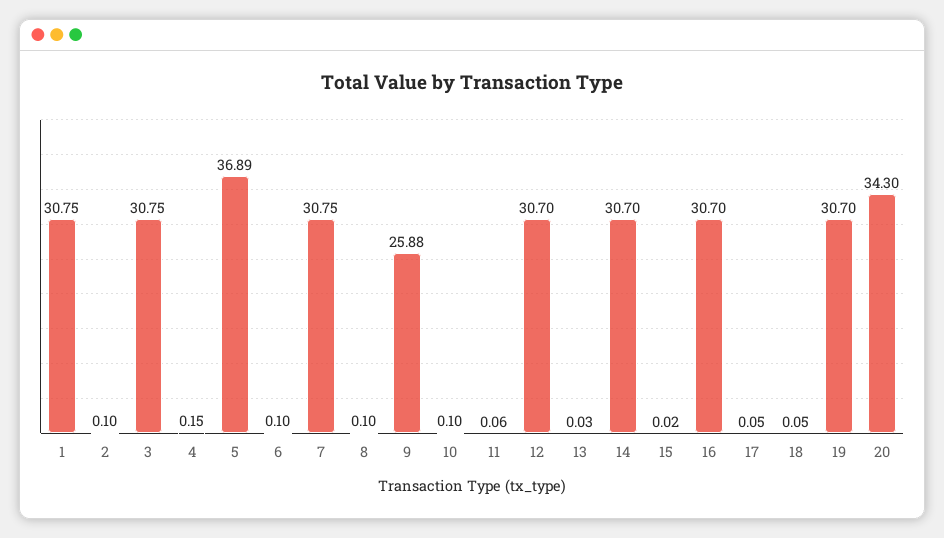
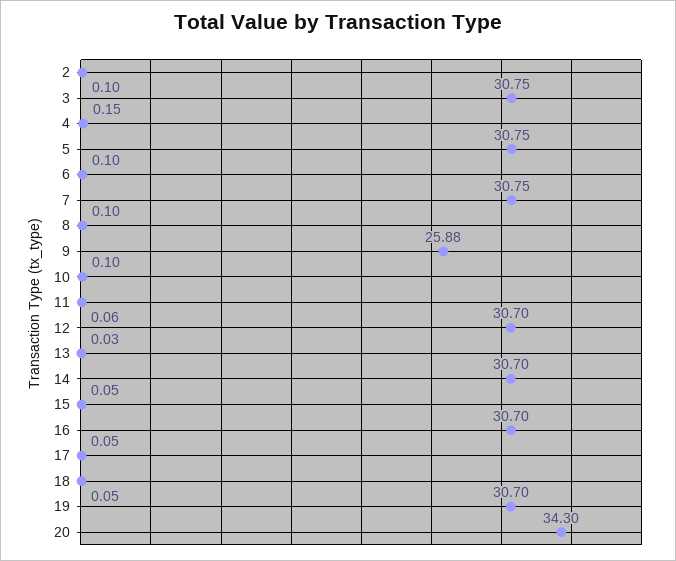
  {
-   "1": 30.75,
    "2": 0.1,
    "3": 30.75,
    "4": 0.15,
-   "5": 36.89,
+   "5": 30.75,
    "6": 0.1,
    "7": 30.75,
    "8": 0.1,
    "9": 25.88,
    "10": 0.1,
    "11": 0.06,
    "12": 30.7,
    "13": 0.03,
    "14": 30.7,
-   "15": 0.02,
+   "15": 0.05,
    "16": 30.7,
    "17": 0.05,
    "18": 0.05,
    "19": 30.7,
    "20": 34.3
  }

